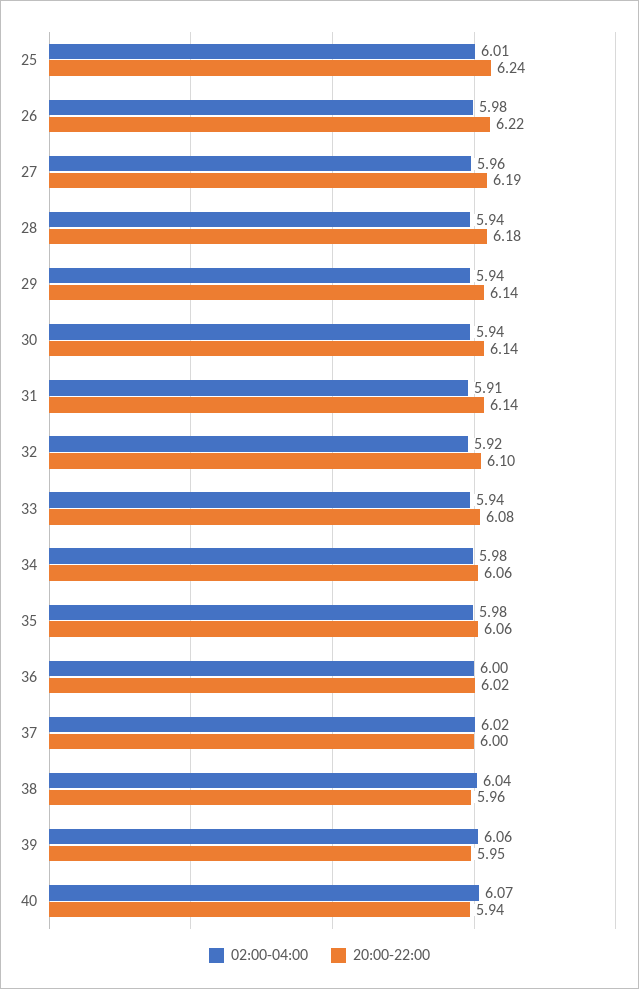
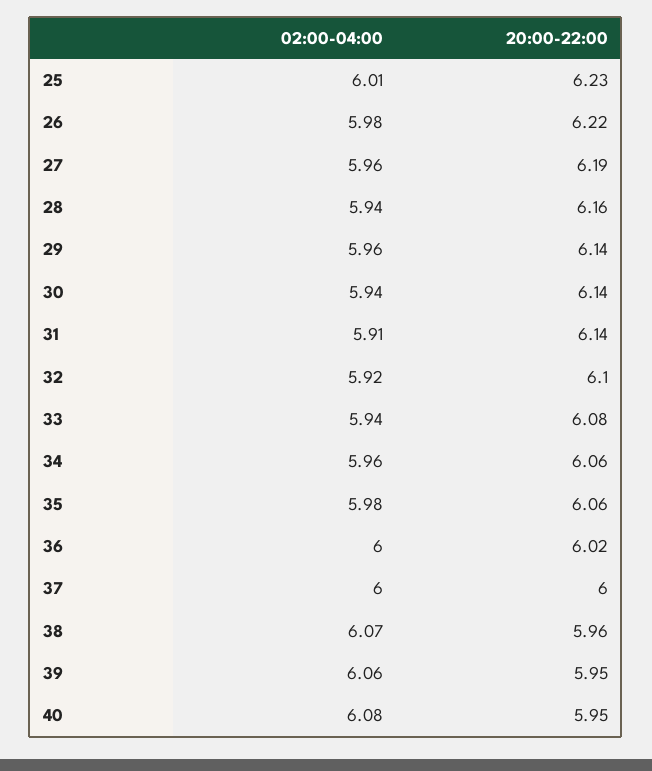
  {
    "02:00-04:00": {
      "25": 6.01,
      "26": 5.98,
      "27": 5.96,
      "28": 5.94,
-     "29": 5.94,
+     "29": 5.96,
      "30": 5.94,
      "31": 5.91,
      "32": 5.92,
      "33": 5.94,
-     "34": 5.98,
+     "34": 5.96,
      "35": 5.98,
      "36": 6,
-     "37": 6.02,
+     "37": 6,
-     "38": 6.04,
+     "38": 6.07,
      "39": 6.06,
-     "40": 6.07
+     "40": 6.08
    },
    "20:00-22:00": {
-     "25": 6.24,
+     "25": 6.23,
      "26": 6.22,
      "27": 6.19,
-     "28": 6.18,
+     "28": 6.16,
      "29": 6.14,
      "30": 6.14,
      "31": 6.14,
      "32": 6.1,
      "33": 6.08,
      "34": 6.06,
      "35": 6.06,
      "36": 6.02,
      "37": 6,
      "38": 5.96,
      "39": 5.95,
-     "40": 5.94
+     "40": 5.95
    }
  }

